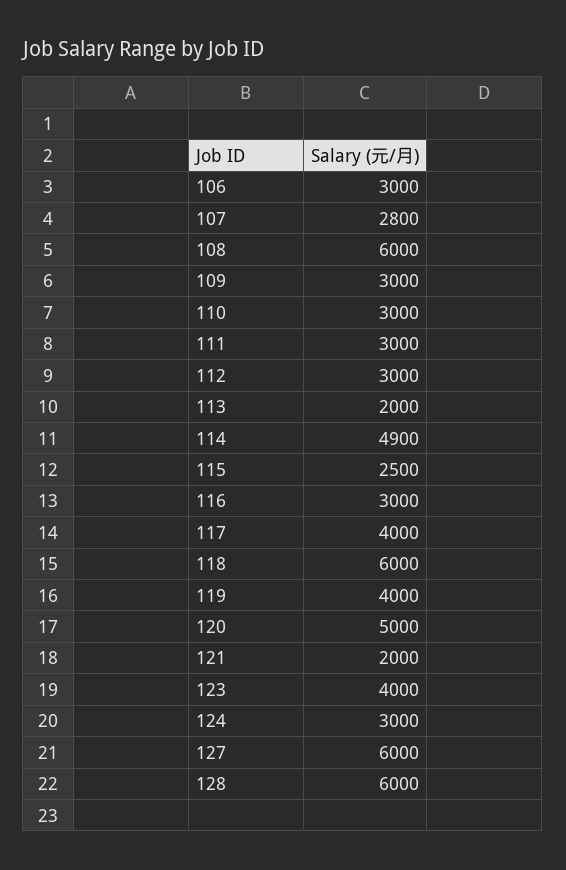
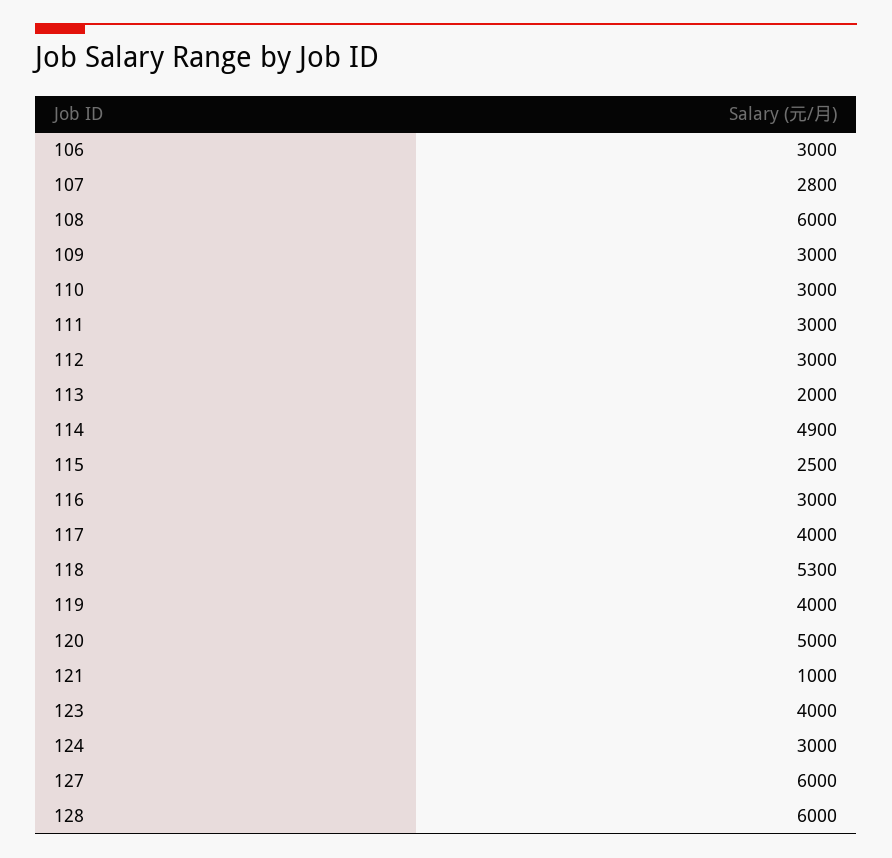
  {
    "106": 3000,
    "107": 2800,
    "108": 6000,
    "109": 3000,
    "110": 3000,
    "111": 3000,
    "112": 3000,
    "113": 2000,
    "114": 4900,
    "115": 2500,
    "116": 3000,
    "117": 4000,
-   "118": 6000,
+   "118": 5300,
    "119": 4000,
    "120": 5000,
-   "121": 2000,
+   "121": 1000,
    "123": 4000,
    "124": 3000,
    "127": 6000,
    "128": 6000
  }

